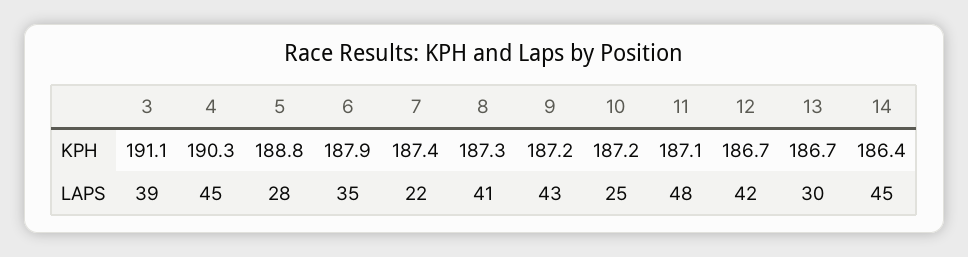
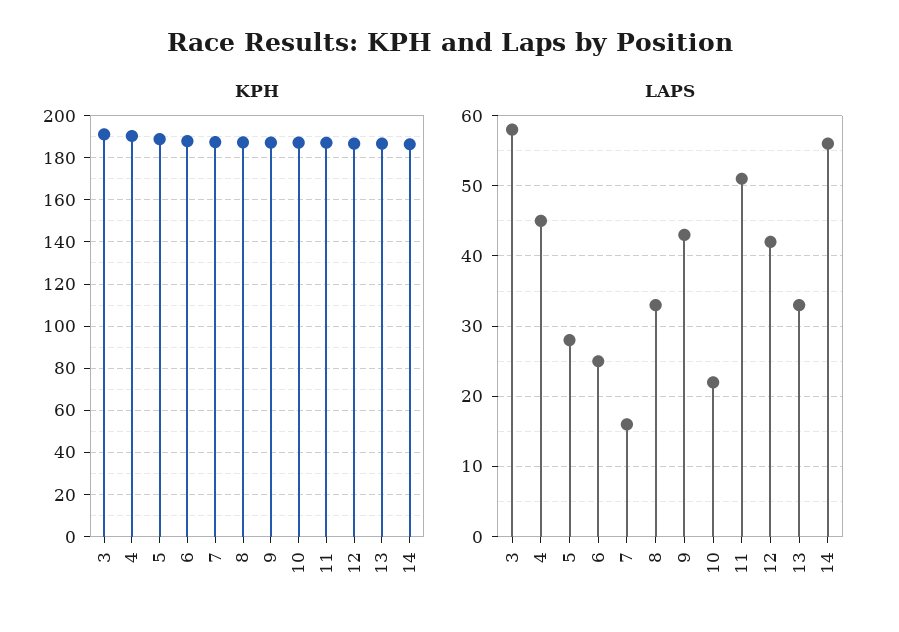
  {
    "KPH": {
      "3": 191.1,
      "4": 190.3,
      "5": 188.8,
      "6": 187.9,
      "7": 187.4,
      "8": 187.3,
      "9": 187.2,
      "10": 187.2,
      "11": 187.1,
      "12": 186.7,
      "13": 186.7,
      "14": 186.4
    },
    "LAPS": {
-     "3": 39,
+     "3": 58,
      "4": 45,
      "5": 28,
-     "6": 35,
+     "6": 25,
-     "7": 22,
+     "7": 16,
-     "8": 41,
+     "8": 33,
      "9": 43,
-     "10": 25,
+     "10": 22,
-     "11": 48,
+     "11": 51,
      "12": 42,
-     "13": 30,
+     "13": 33,
-     "14": 45
+     "14": 56
    }
  }

